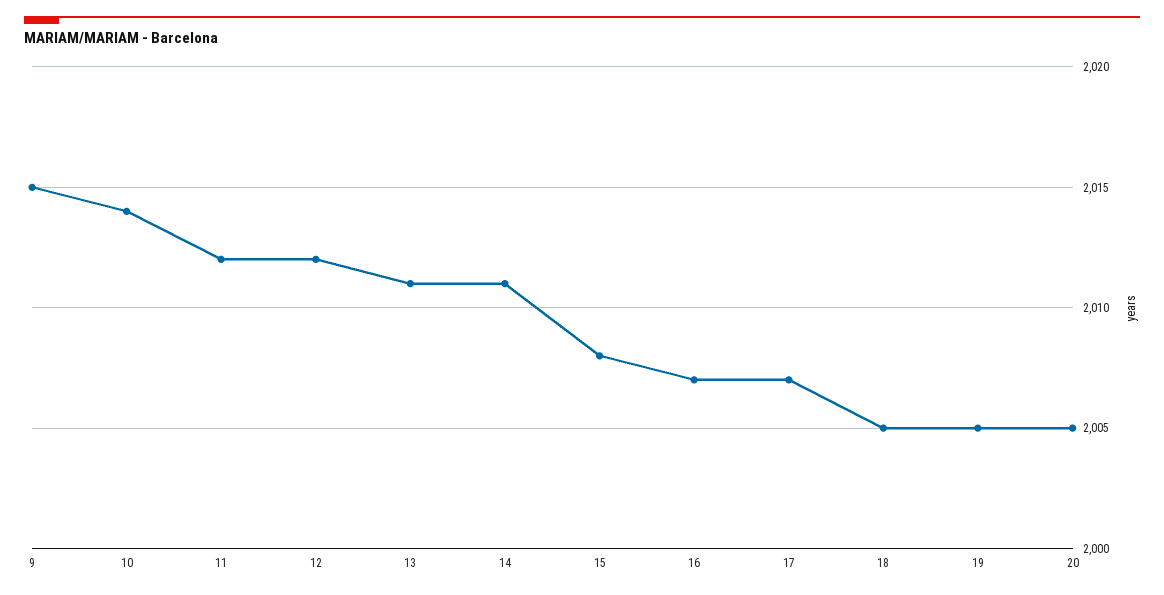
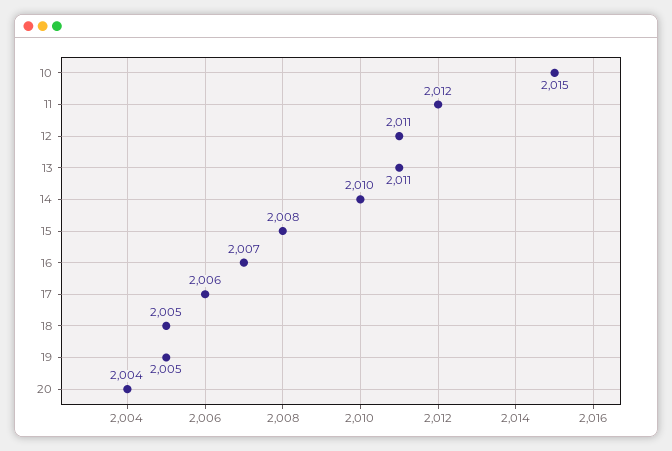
  {
-   "9": 2015,
-   "10": 2014,
+   "10": 2015,
    "11": 2012,
-   "12": 2012,
+   "12": 2011,
    "13": 2011,
-   "14": 2011,
+   "14": 2010,
    "15": 2008,
    "16": 2007,
-   "17": 2007,
+   "17": 2006,
    "18": 2005,
    "19": 2005,
-   "20": 2005
+   "20": 2004
  }

